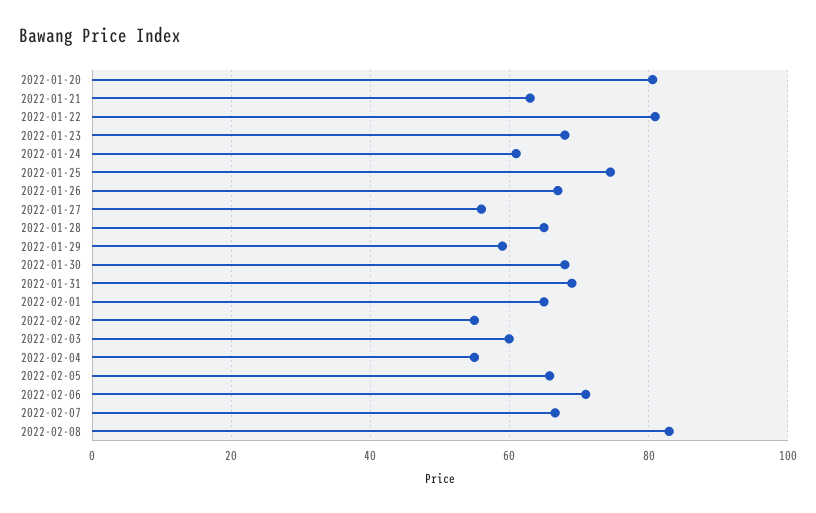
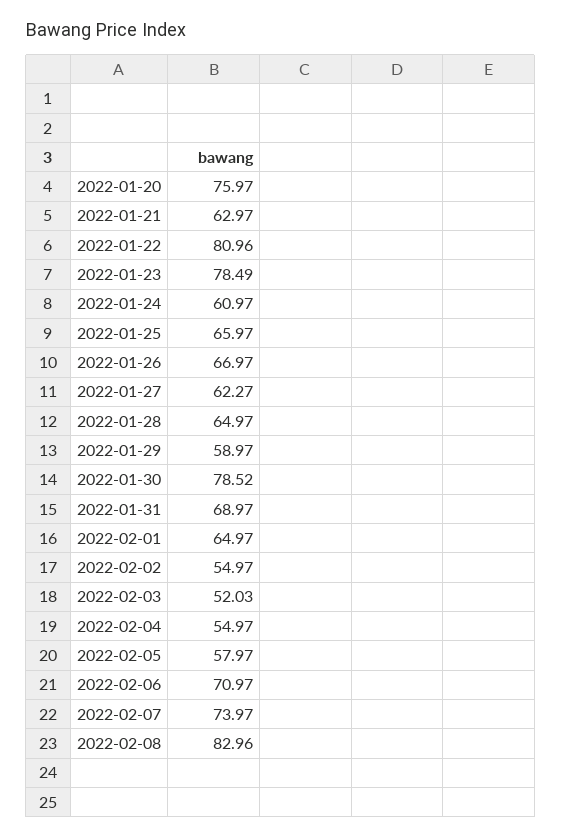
  {
-   "2022-01-20": 80,
+   "2022-01-20": 75.97,
    "2022-01-21": 62.97,
    "2022-01-22": 80.96,
-   "2022-01-23": 68,
+   "2022-01-23": 78.49,
    "2022-01-24": 60.97,
-   "2022-01-25": 74,
+   "2022-01-25": 65.97,
    "2022-01-26": 66.97,
-   "2022-01-27": 56,
+   "2022-01-27": 62.27,
    "2022-01-28": 64.97,
    "2022-01-29": 58.97,
-   "2022-01-30": 68,
+   "2022-01-30": 78.52,
    "2022-01-31": 68.97,
    "2022-02-01": 64.97,
    "2022-02-02": 54.97,
-   "2022-02-03": 60,
+   "2022-02-03": 52.03,
    "2022-02-04": 54.97,
-   "2022-02-05": 66,
+   "2022-02-05": 57.97,
    "2022-02-06": 70.97,
-   "2022-02-07": 66,
+   "2022-02-07": 73.97,
    "2022-02-08": 82.96
  }

